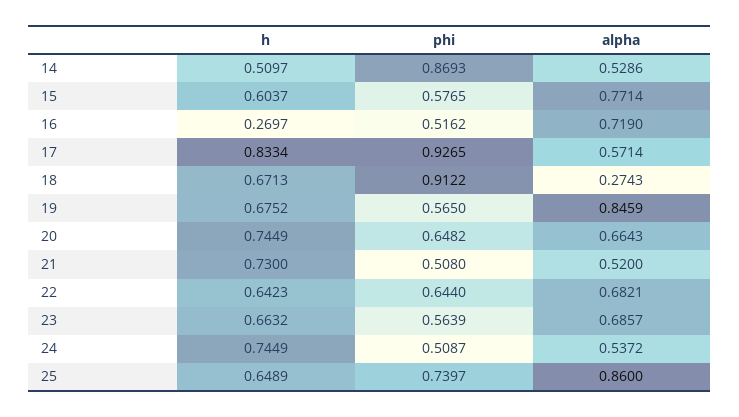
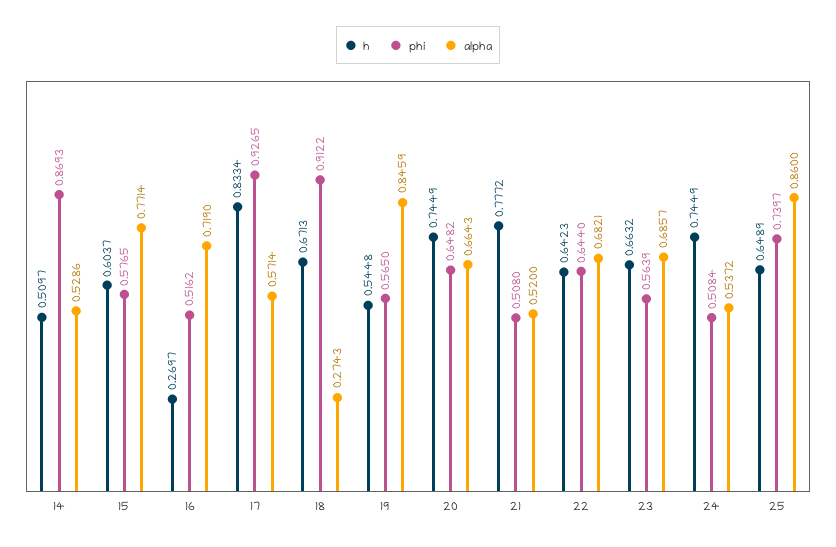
  {
    "h": {
      "14": 0.5097,
      "15": 0.6037,
      "16": 0.2697,
      "17": 0.8334,
      "18": 0.6713,
-     "19": 0.6752,
+     "19": 0.5448,
      "20": 0.7449,
-     "21": 0.73,
+     "21": 0.7772,
      "22": 0.6423,
      "23": 0.6632,
      "24": 0.7449,
      "25": 0.6489
    },
    "phi": {
      "14": 0.8693,
      "15": 0.5765,
      "16": 0.5162,
      "17": 0.9265,
      "18": 0.9122,
      "19": 0.565,
      "20": 0.6482,
      "21": 0.508,
      "22": 0.644,
      "23": 0.5639,
-     "24": 0.5087,
+     "24": 0.5084,
      "25": 0.7397
    },
    "alpha": {
      "14": 0.5286,
      "15": 0.7714,
      "16": 0.719,
      "17": 0.5714,
      "18": 0.2743,
      "19": 0.8459,
      "20": 0.6643,
      "21": 0.52,
      "22": 0.6821,
      "23": 0.6857,
      "24": 0.5372,
      "25": 0.86
    }
  }

